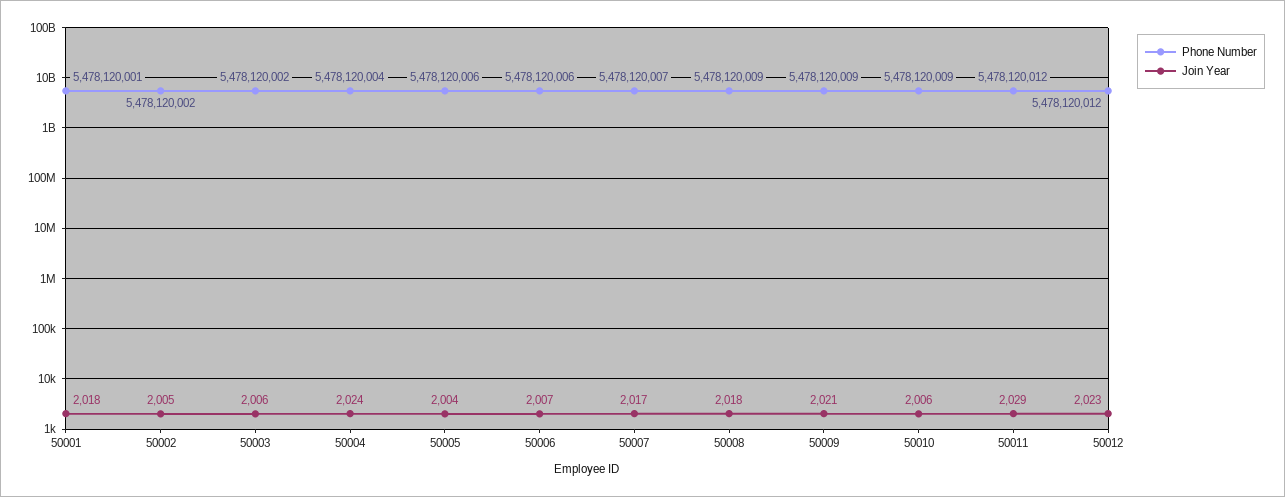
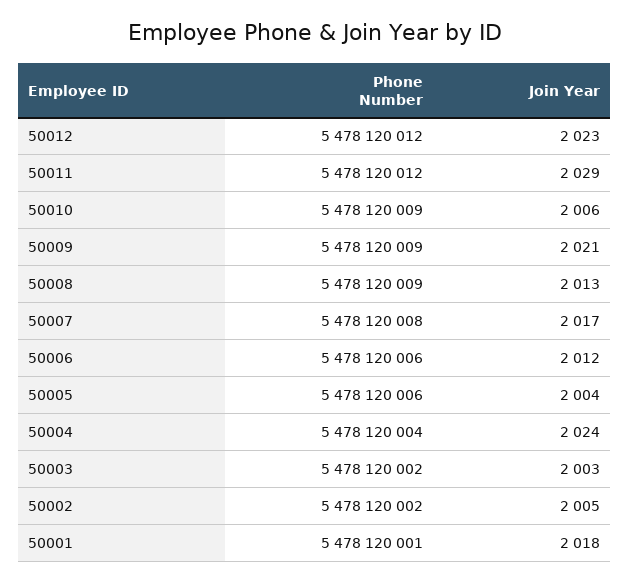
  {
    "Phone Number": {
      "50001": 5478120001,
      "50002": 5478120002,
      "50003": 5478120002,
      "50004": 5478120004,
      "50005": 5478120006,
      "50006": 5478120006,
-     "50007": 5478120007,
+     "50007": 5478120008,
      "50008": 5478120009,
      "50009": 5478120009,
      "50010": 5478120009,
      "50011": 5478120012,
      "50012": 5478120012
    },
    "Join Year": {
      "50001": 2018,
      "50002": 2005,
-     "50003": 2006,
+     "50003": 2003,
      "50004": 2024,
      "50005": 2004,
-     "50006": 2007,
+     "50006": 2012,
      "50007": 2017,
-     "50008": 2018,
+     "50008": 2013,
      "50009": 2021,
      "50010": 2006,
      "50011": 2029,
      "50012": 2023
    }
  }

